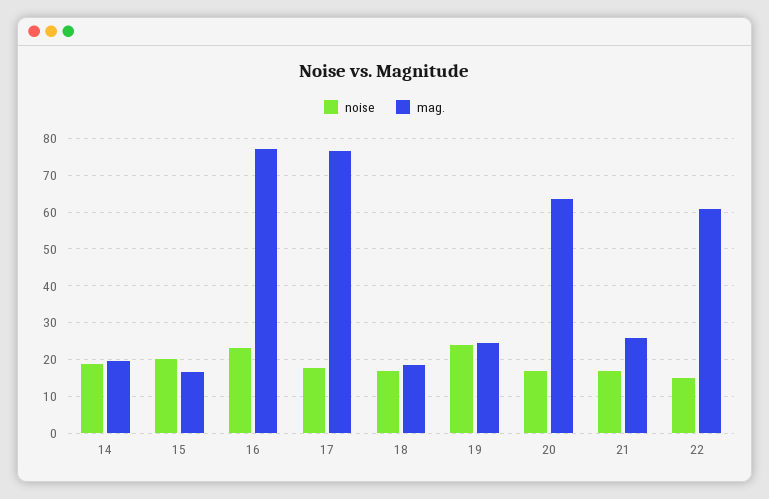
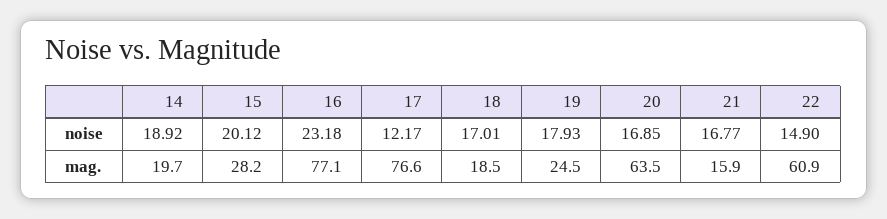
  {
    "noise": {
      "14": 18.92,
      "15": 20.12,
      "16": 23.18,
-     "17": 18,
+     "17": 12.17,
      "18": 17.01,
-     "19": 24,
+     "19": 17.93,
      "20": 16.85,
      "21": 16.77,
      "22": 14.9
    },
    "mag.": {
      "14": 19.7,
-     "15": 16,
+     "15": 28.2,
      "16": 77.1,
      "17": 76.6,
      "18": 18.5,
      "19": 24.5,
      "20": 63.5,
-     "21": 26,
+     "21": 15.9,
      "22": 60.9
    }
  }

